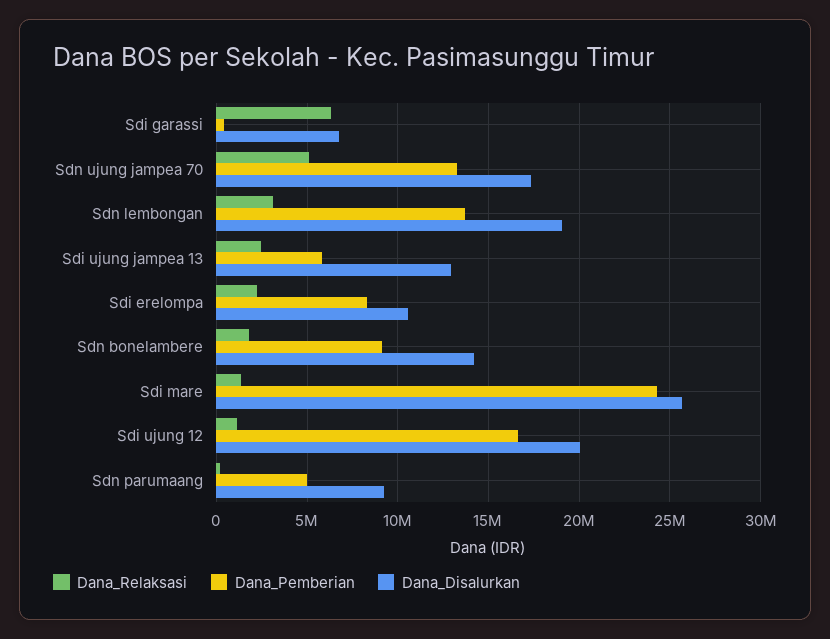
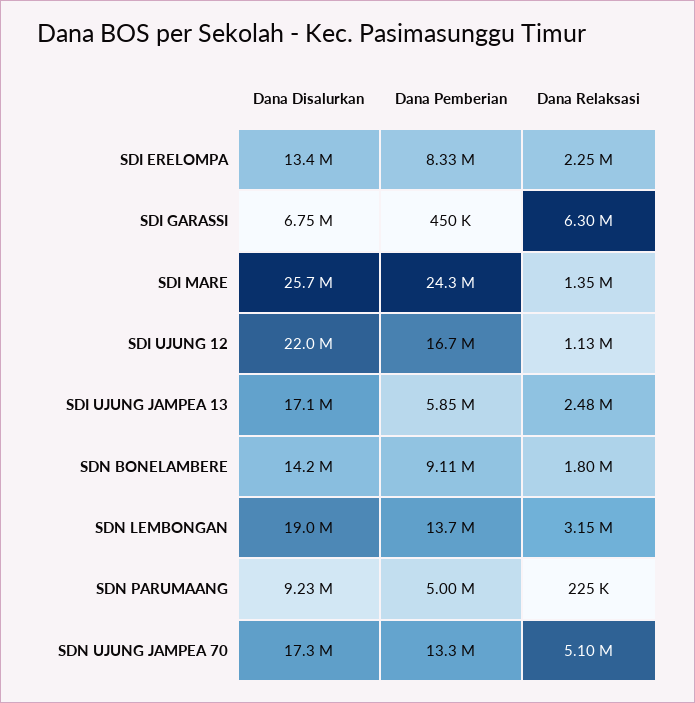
  {
    "Dana_Relaksasi": {
      "Sdi garassi": 6300000,
      "Sdn ujung jampea 70": 5100000,
      "Sdn lembongan": 3150000,
      "Sdi ujung jampea 13": 2480000,
      "Sdi erelompa": 2250000,
      "Sdn bonelambere": 1800000,
      "Sdi mare": 1350000,
      "Sdi ujung 12": 1130000,
      "Sdn parumaang": 225000
    },
    "Dana_Pemberian": {
      "Sdi garassi": 450000,
      "Sdn ujung jampea 70": 13300000,
      "Sdn lembongan": 13700000,
      "Sdi ujung jampea 13": 5850000,
      "Sdi erelompa": 8330000,
      "Sdn bonelambere": 9110000,
      "Sdi mare": 24300000,
      "Sdi ujung 12": 16700000,
      "Sdn parumaang": 5000000
    },
    "Dana_Disalurkan": {
      "Sdi garassi": 6750000,
      "Sdn ujung jampea 70": 17300000,
      "Sdn lembongan": 19000000,
-     "Sdi ujung jampea 13": 13000000,
+     "Sdi ujung jampea 13": 17100000,
-     "Sdi erelompa": 10500000,
+     "Sdi erelompa": 13400000,
      "Sdn bonelambere": 14200000,
      "Sdi mare": 25700000,
-     "Sdi ujung 12": 20000000,
+     "Sdi ujung 12": 22000000,
      "Sdn parumaang": 9230000
    }
  }

